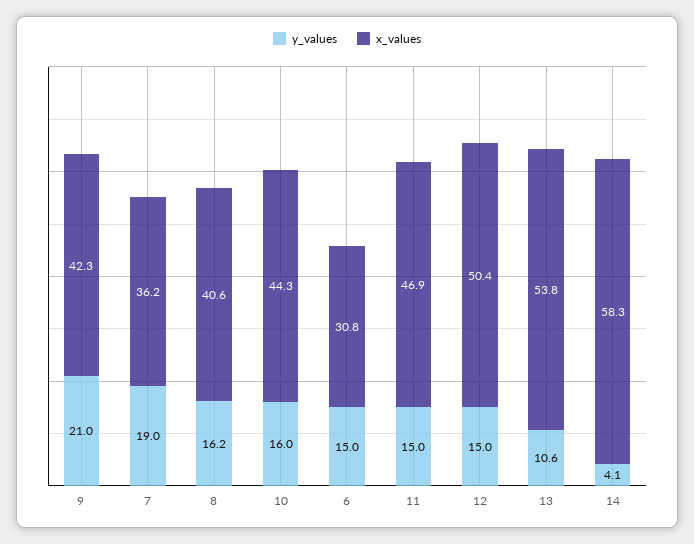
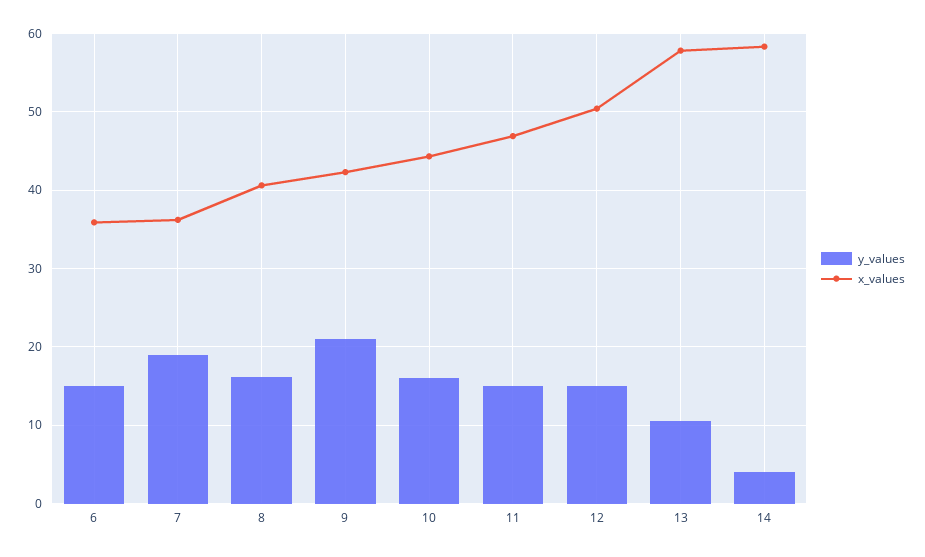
  {
    "y_values": {
      "9": 21,
      "7": 19,
      "8": 16.2,
      "10": 16,
      "6": 15,
      "11": 15,
      "12": 15,
      "13": 10.6,
      "14": 4.1
    },
    "x_values": {
      "9": 42.3,
      "7": 36.2,
      "8": 40.6,
      "10": 44.3,
-     "6": 30.8,
+     "6": 36,
      "11": 46.9,
      "12": 50.4,
-     "13": 53.8,
+     "13": 58,
      "14": 58.3
    }
  }

